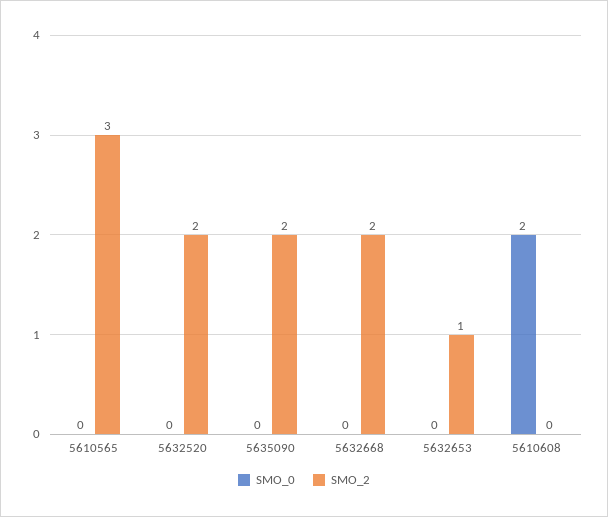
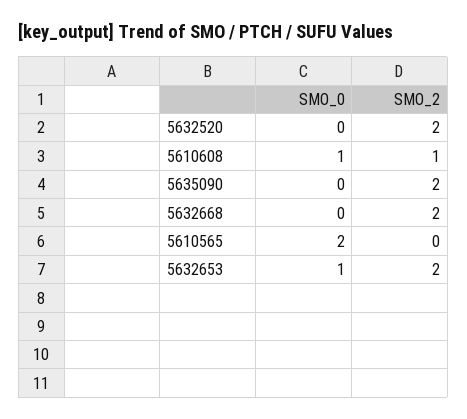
  {
    "SMO_0": {
-     "5610565": 0,
+     "5610565": 2,
      "5632520": 0,
      "5635090": 0,
      "5632668": 0,
-     "5632653": 0,
+     "5632653": 1,
-     "5610608": 2
+     "5610608": 1
    },
    "SMO_2": {
-     "5610565": 3,
+     "5610565": 0,
      "5632520": 2,
      "5635090": 2,
      "5632668": 2,
-     "5632653": 1,
+     "5632653": 2,
-     "5610608": 0
+     "5610608": 1
    }
  }

